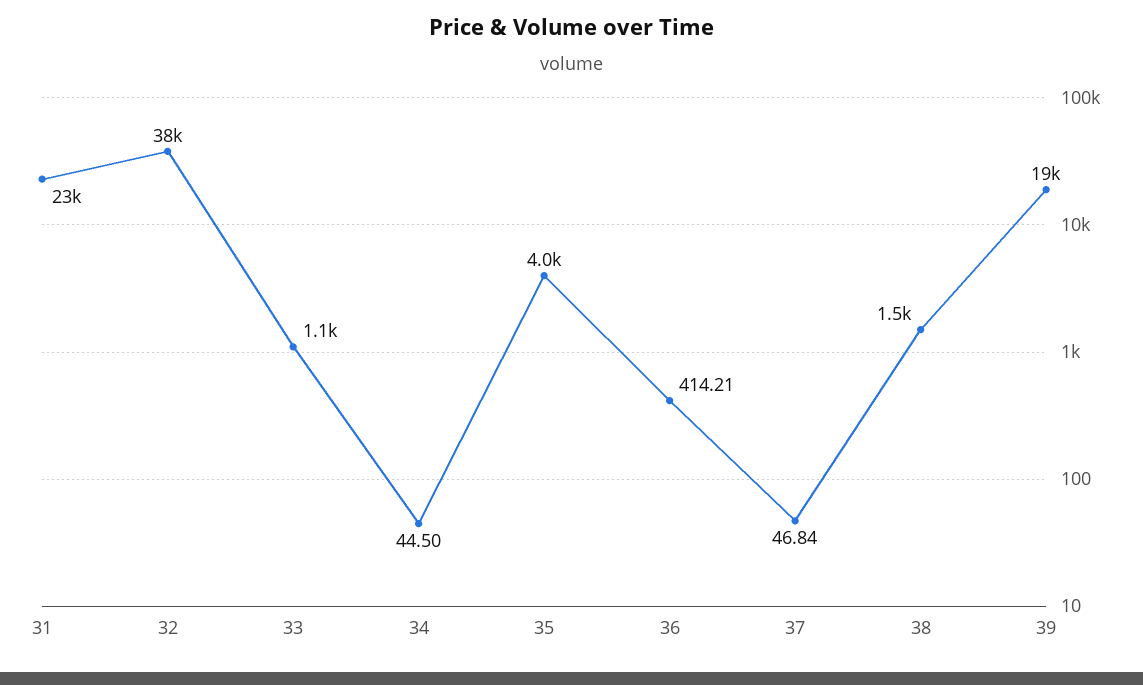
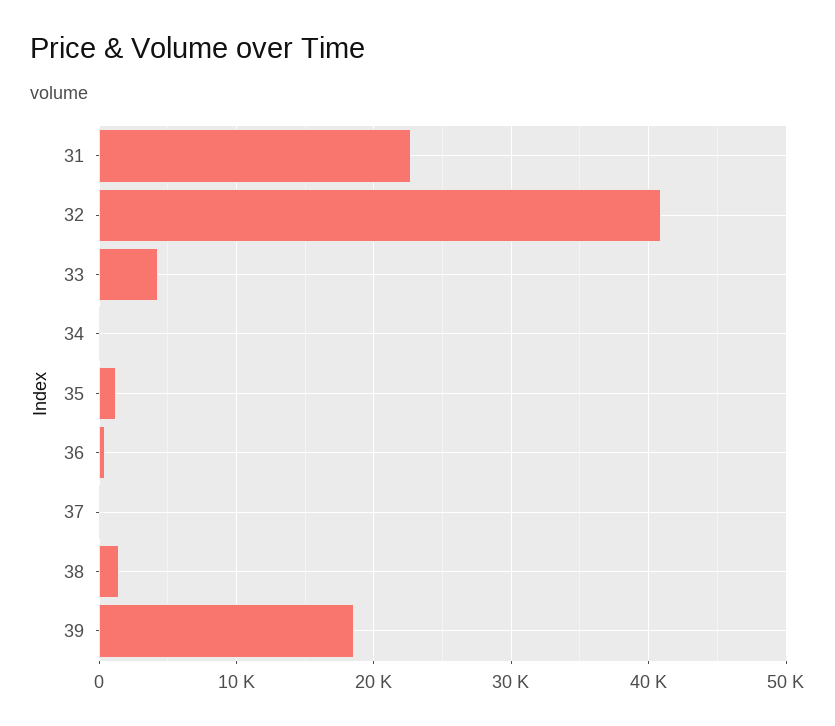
  {
    "31": 23000,
-   "32": 38000,
+   "32": 41000,
-   "33": 1100,
+   "33": 4000,
    "34": 44.5,
-   "35": 4000,
+   "35": 1000,
    "36": 414.21,
    "37": 46.84,
    "38": 1500,
    "39": 19000
  }

